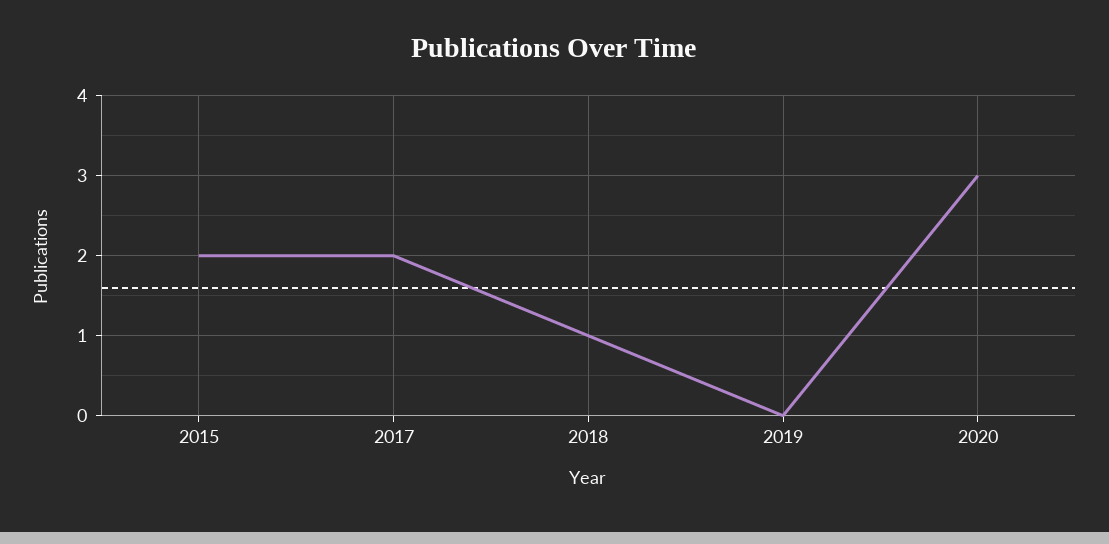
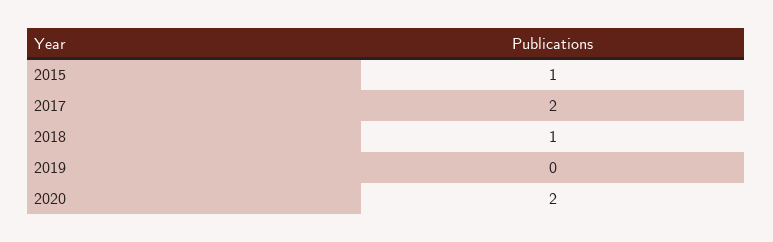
  {
-   "2015": 2,
+   "2015": 1,
    "2017": 2,
    "2018": 1,
    "2019": 0,
-   "2020": 3
+   "2020": 2
  }

